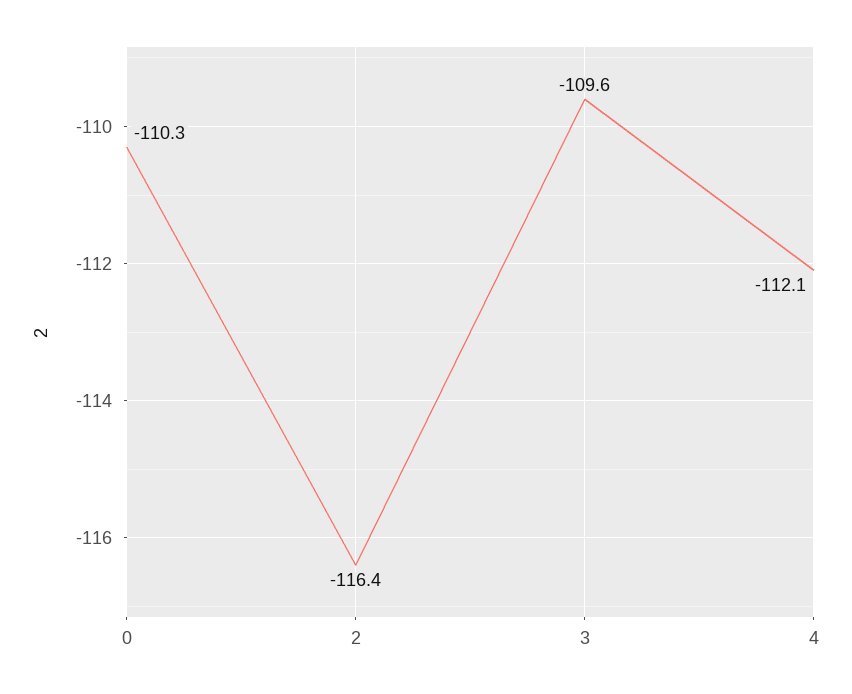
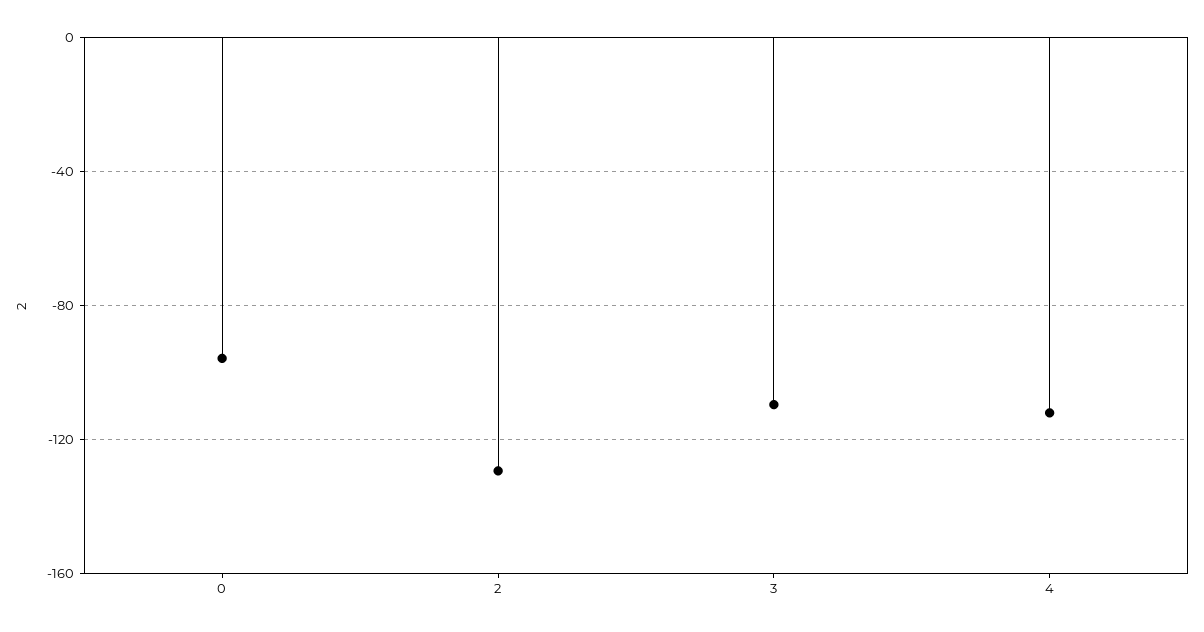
  {
-   "0": -110.3,
+   "0": -95,
-   "2": -116.4,
+   "2": -130,
    "3": -109.6,
    "4": -112.1
  }

